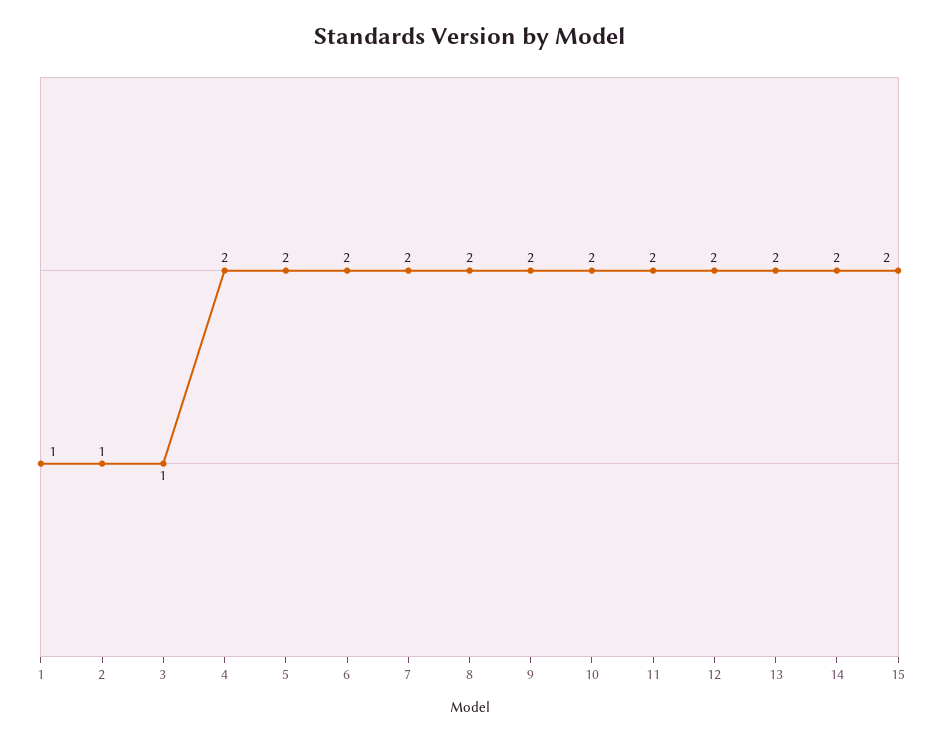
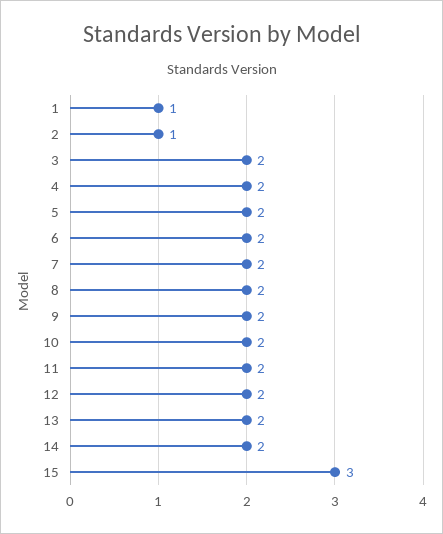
  {
    "1": 1,
    "2": 1,
-   "3": 1,
+   "3": 2,
    "4": 2,
    "5": 2,
    "6": 2,
    "7": 2,
    "8": 2,
    "9": 2,
    "10": 2,
    "11": 2,
    "12": 2,
    "13": 2,
    "14": 2,
-   "15": 2
+   "15": 3
  }

